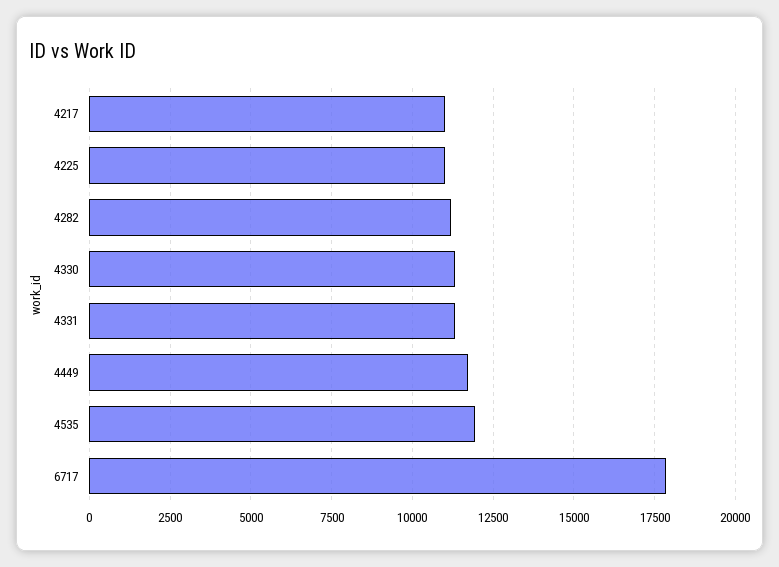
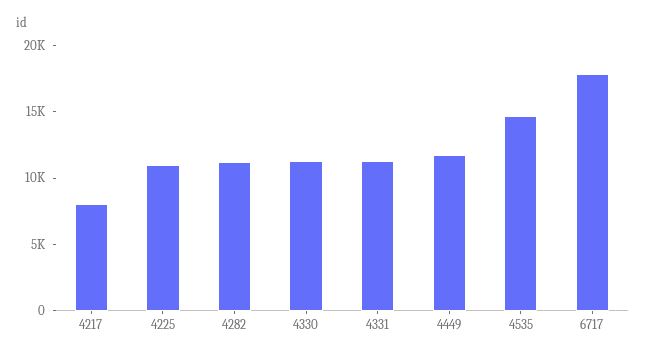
  {
-   "4217": 11000,
+   "4217": 8000,
    "4225": 11000,
    "4282": 11250,
    "4330": 11250,
    "4331": 11250,
    "4449": 11750,
-   "4535": 12000,
+   "4535": 15000,
    "6717": 17750
  }

